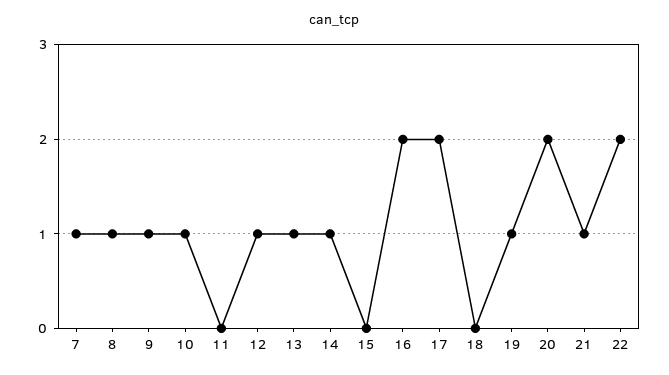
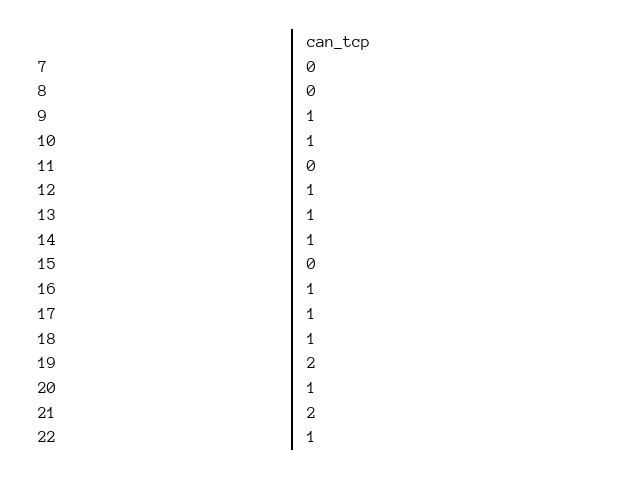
  {
-   "7": 1,
+   "7": 0,
-   "8": 1,
+   "8": 0,
    "9": 1,
    "10": 1,
    "11": 0,
    "12": 1,
    "13": 1,
    "14": 1,
    "15": 0,
-   "16": 2,
+   "16": 1,
-   "17": 2,
+   "17": 1,
-   "18": 0,
+   "18": 1,
-   "19": 1,
+   "19": 2,
-   "20": 2,
+   "20": 1,
-   "21": 1,
+   "21": 2,
-   "22": 2
+   "22": 1
  }

